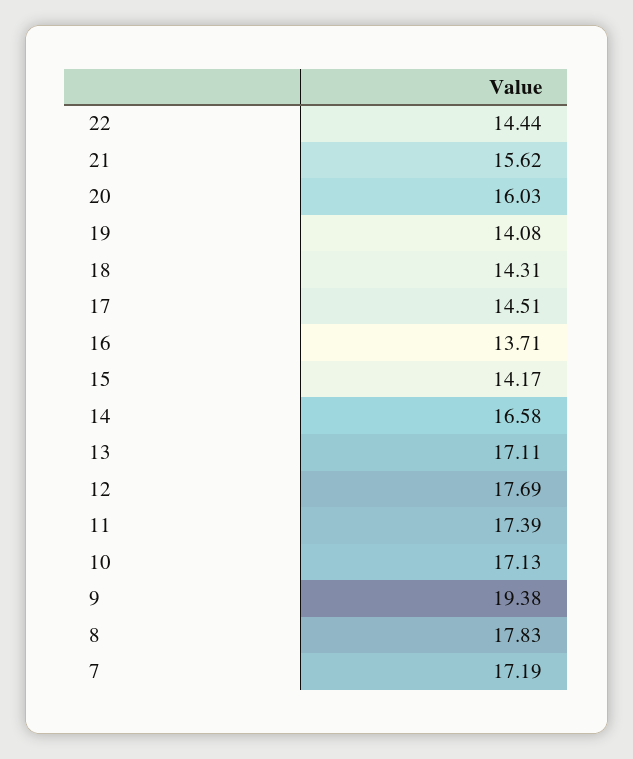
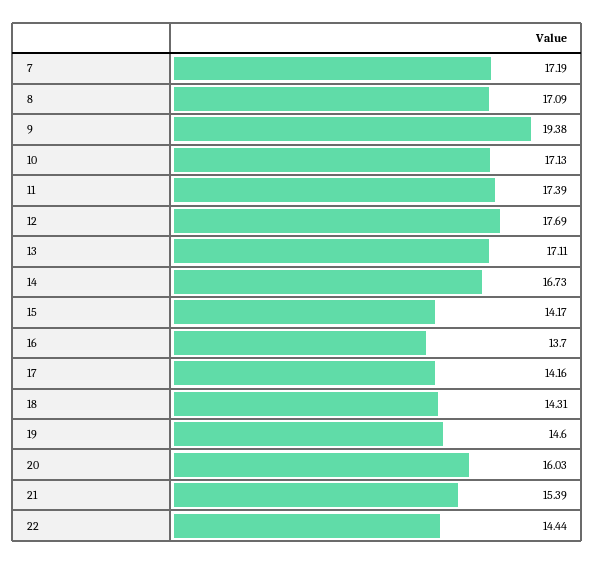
  {
    "22": 14.44,
-   "21": 15.62,
+   "21": 15.39,
    "20": 16.03,
-   "19": 14.08,
+   "19": 14.6,
    "18": 14.31,
-   "17": 14.51,
+   "17": 14.16,
-   "16": 13.71,
+   "16": 13.7,
    "15": 14.17,
-   "14": 16.58,
+   "14": 16.73,
    "13": 17.11,
    "12": 17.69,
    "11": 17.39,
    "10": 17.13,
    "9": 19.38,
-   "8": 17.83,
+   "8": 17.09,
    "7": 17.19
  }

